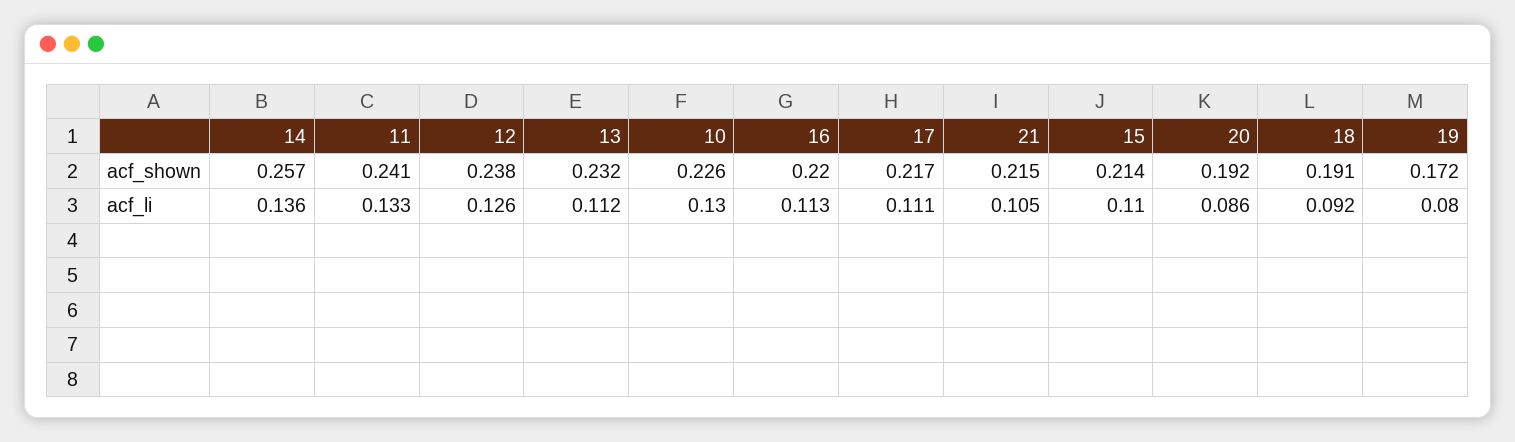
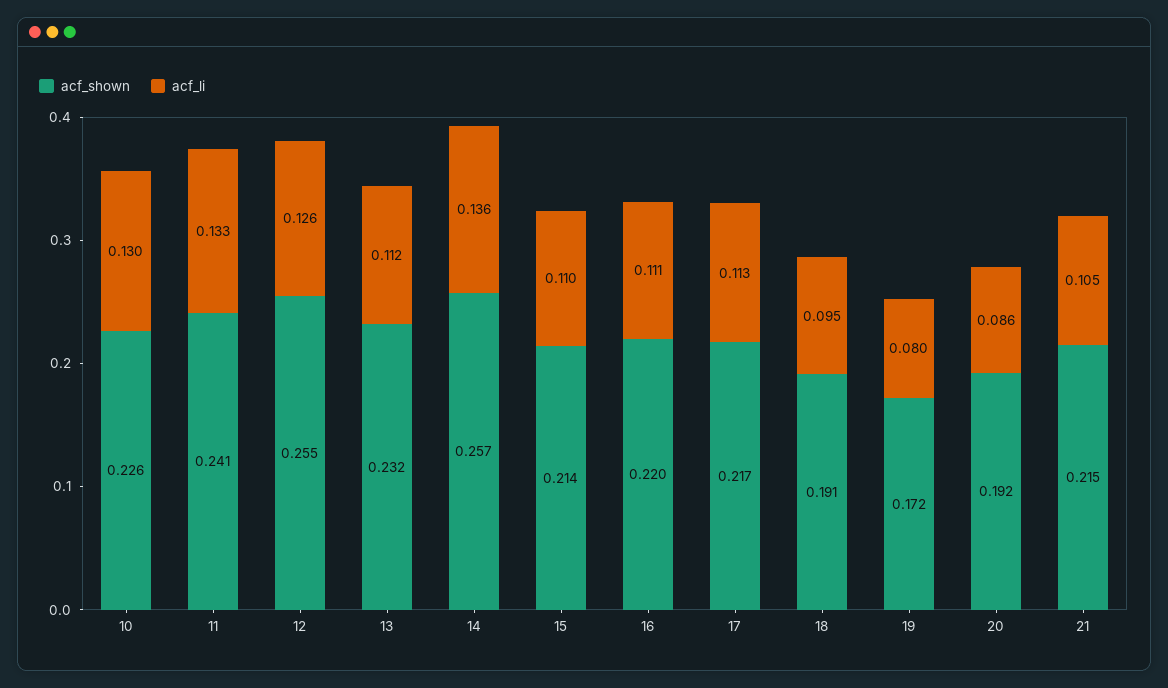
  {
    "acf_shown": {
      "14": 0.257,
      "11": 0.241,
-     "12": 0.238,
+     "12": 0.255,
      "13": 0.232,
      "10": 0.226,
      "16": 0.22,
      "17": 0.217,
      "21": 0.215,
      "15": 0.214,
      "20": 0.192,
      "18": 0.191,
      "19": 0.172
    },
    "acf_li": {
      "14": 0.136,
      "11": 0.133,
      "12": 0.126,
      "13": 0.112,
      "10": 0.13,
-     "16": 0.113,
+     "16": 0.111,
-     "17": 0.111,
+     "17": 0.113,
      "21": 0.105,
      "15": 0.11,
      "20": 0.086,
-     "18": 0.092,
+     "18": 0.095,
      "19": 0.08
    }
  }

